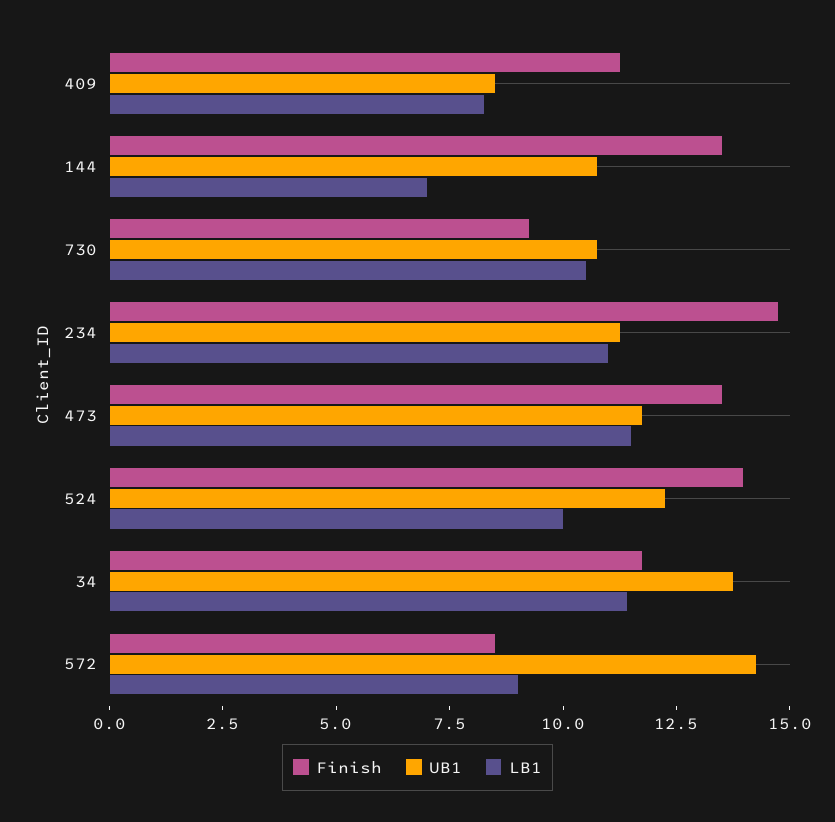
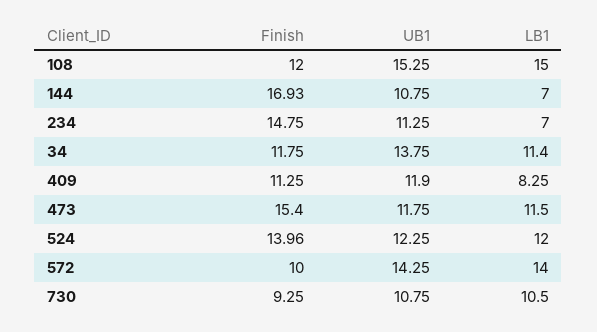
  {
    "Finish": {
      "409": 11.25,
-     "144": 13.5,
+     "144": 16.93,
      "730": 9.25,
      "234": 14.75,
-     "473": 13.5,
+     "473": 15.4,
      "524": 13.96,
      "34": 11.75,
-     "572": 8.5
+     "572": 10,
+     "108": 12
    },
    "UB1": {
-     "409": 8.5,
+     "409": 11.9,
      "144": 10.75,
      "730": 10.75,
      "234": 11.25,
      "473": 11.75,
      "524": 12.25,
      "34": 13.75,
-     "572": 14.25
+     "572": 14.25,
+     "108": 15.25
    },
    "LB1": {
      "409": 8.25,
      "144": 7,
      "730": 10.5,
-     "234": 11,
+     "234": 7,
      "473": 11.5,
-     "524": 10,
+     "524": 12,
      "34": 11.4,
-     "572": 9
+     "572": 14,
+     "108": 15
    }
  }

